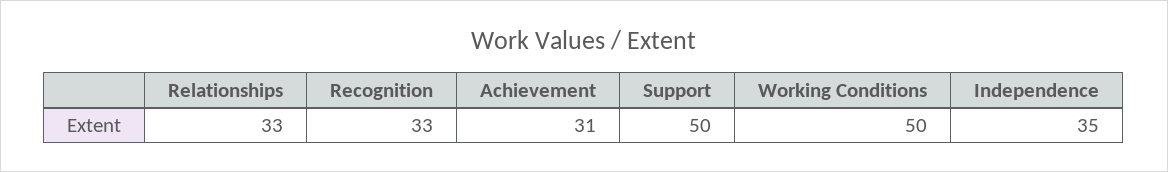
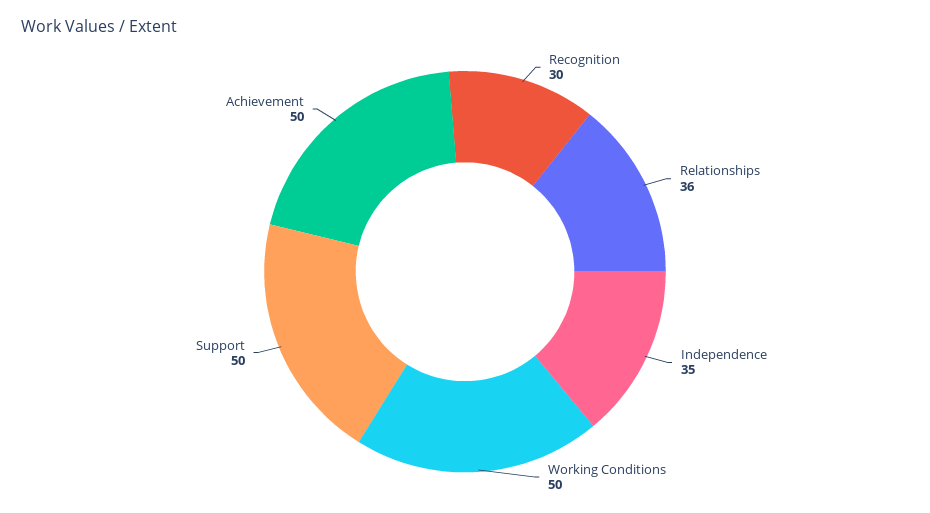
  {
-   "Relationships": 33,
+   "Relationships": 36,
-   "Recognition": 33,
+   "Recognition": 30,
-   "Achievement": 31,
+   "Achievement": 50,
    "Support": 50,
    "Working Conditions": 50,
    "Independence": 35
  }

